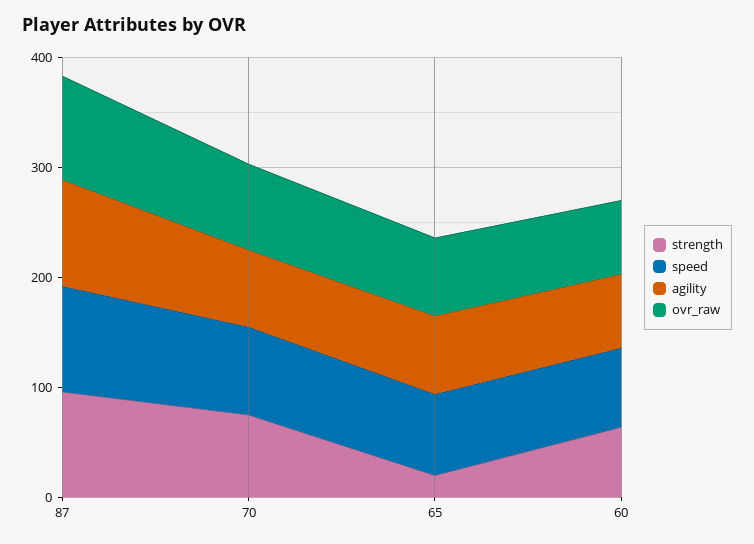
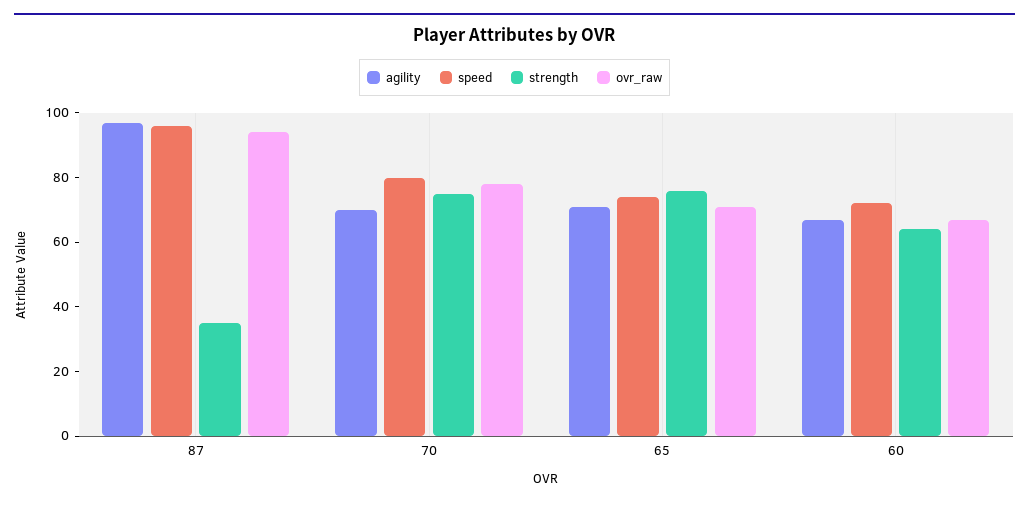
  {
    "strength": {
-     "87": 100,
+     "87": 35,
      "70": 75,
-     "65": 20,
+     "65": 75,
      "60": 65
    },
    "speed": {
      "87": 95,
      "70": 80,
      "65": 75,
      "60": 70
    },
    "agility": {
      "87": 95,
      "70": 70,
      "65": 70,
      "60": 65
    },
    "ovr_raw": {
      "87": 95,
      "70": 80,
      "65": 70,
      "60": 65
    }
  }

